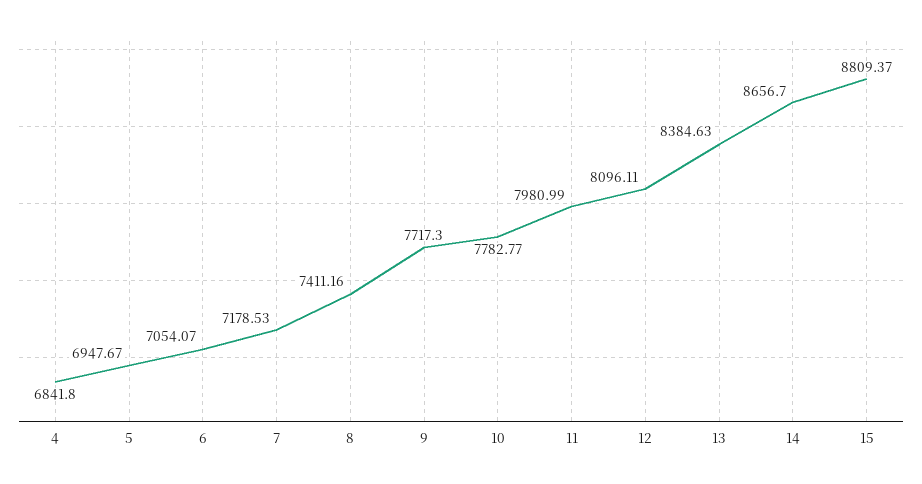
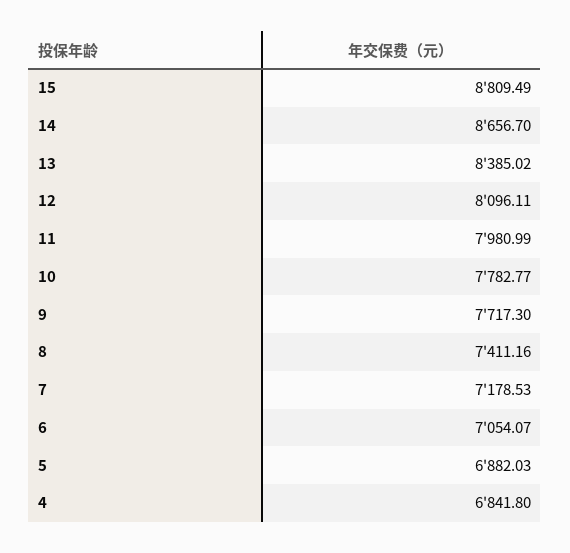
  {
    "4": 6841.8,
-   "5": 6947.67,
+   "5": 6882.03,
    "6": 7054.07,
    "7": 7178.53,
    "8": 7411.16,
    "9": 7717.3,
    "10": 7782.77,
    "11": 7980.99,
    "12": 8096.11,
-   "13": 8384.63,
+   "13": 8385.02,
    "14": 8656.7,
-   "15": 8809.37
+   "15": 8809.49
  }

